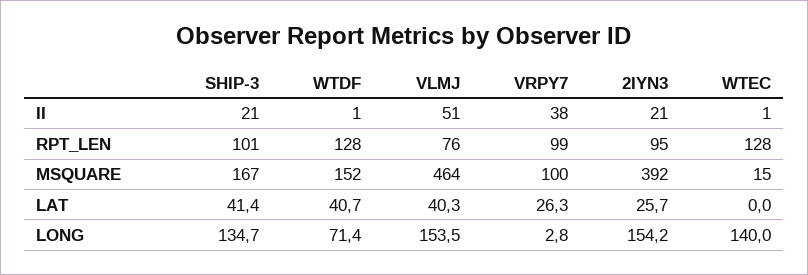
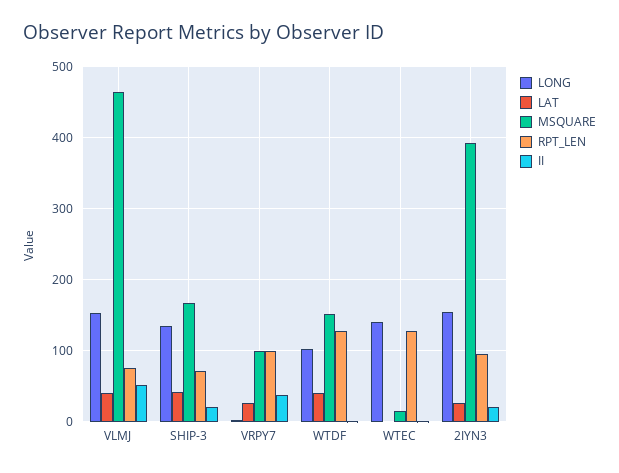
  {
    "II": {
      "SHIP-3": 21,
      "WTDF": 1,
      "VLMJ": 51,
      "VRPY7": 38,
      "2IYN3": 21,
      "WTEC": 1
    },
    "RPT_LEN": {
-     "SHIP-3": 101,
+     "SHIP-3": 70,
      "WTDF": 128,
      "VLMJ": 76,
      "VRPY7": 99,
      "2IYN3": 95,
      "WTEC": 128
    },
    "MSQUARE": {
      "SHIP-3": 167,
      "WTDF": 152,
      "VLMJ": 464,
      "VRPY7": 100,
      "2IYN3": 392,
      "WTEC": 15
    },
    "LAT": {
      "SHIP-3": 41.4,
      "WTDF": 40.7,
      "VLMJ": 40.3,
      "VRPY7": 26.3,
      "2IYN3": 25.7,
      "WTEC": 0
    },
    "LONG": {
      "SHIP-3": 134.7,
-     "WTDF": 71.4,
+     "WTDF": 100,
      "VLMJ": 153.5,
      "VRPY7": 2.8,
      "2IYN3": 154.2,
      "WTEC": 140
    }
  }

